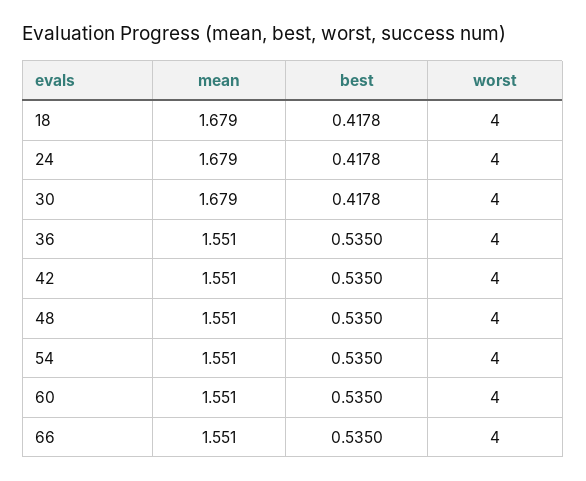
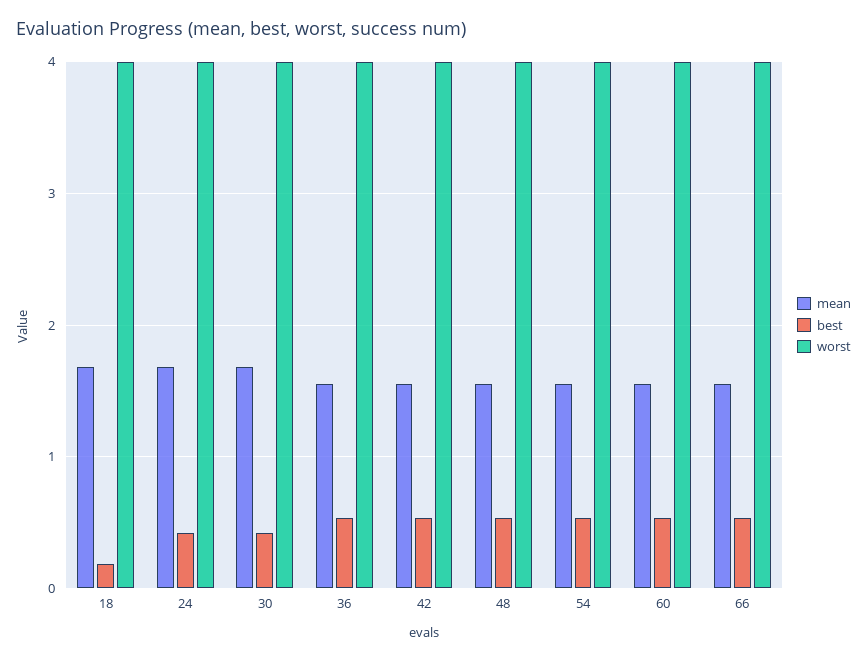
  {
    "mean": {
      "18": 1.679,
      "24": 1.679,
      "30": 1.679,
      "36": 1.551,
      "42": 1.551,
      "48": 1.551,
      "54": 1.551,
      "60": 1.551,
      "66": 1.551
    },
    "best": {
-     "18": 0.4178,
+     "18": 0.2,
      "24": 0.4178,
      "30": 0.4178,
      "36": 0.535,
      "42": 0.535,
      "48": 0.535,
      "54": 0.535,
      "60": 0.535,
      "66": 0.535
    },
    "worst": {
      "18": 4,
      "24": 4,
      "30": 4,
      "36": 4,
      "42": 4,
      "48": 4,
      "54": 4,
      "60": 4,
      "66": 4
    }
  }

